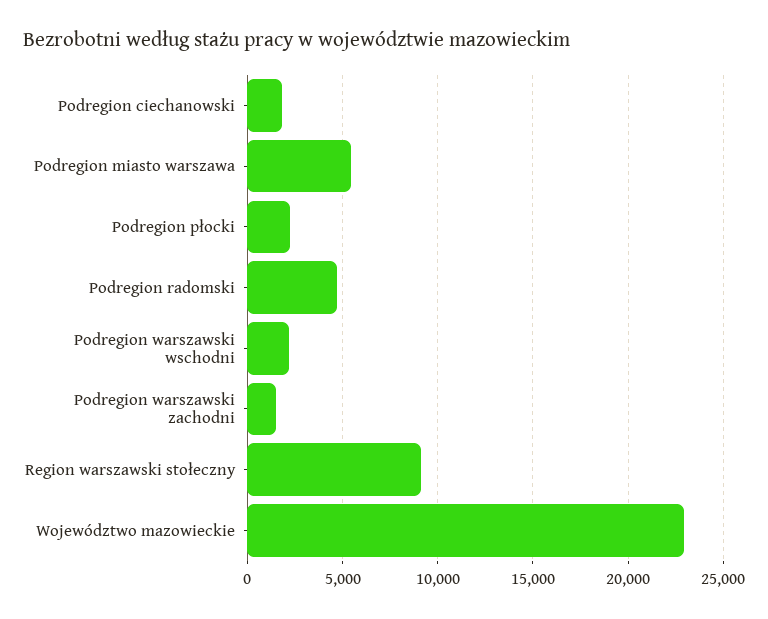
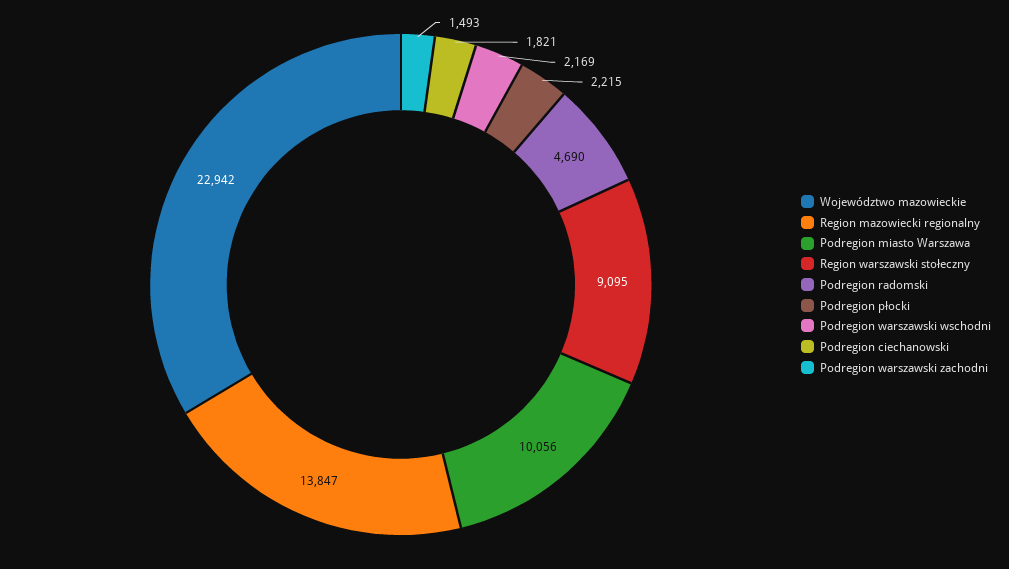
  {
    "Podregion ciechanowski": 1821,
-   "Podregion miasto warszawa": 5500,
+   "Podregion miasto warszawa": 10056,
    "Podregion płocki": 2215,
    "Podregion radomski": 4690,
    "Podregion warszawski wschodni": 2169,
    "Podregion warszawski zachodni": 1493,
    "Region warszawski stołeczny": 9095,
-   "Województwo mazowieckie": 22942
+   "Województwo mazowieckie": 22942,
+   "Region mazowiecki regionalny": 13847
  }

